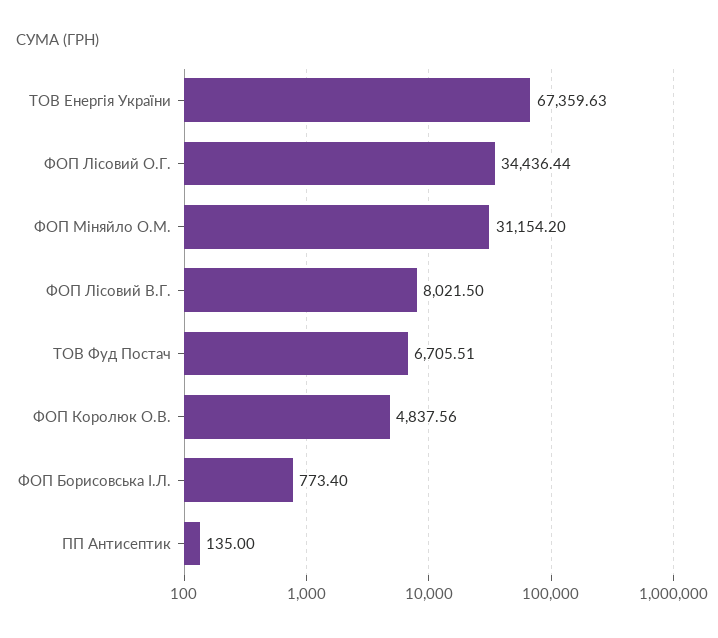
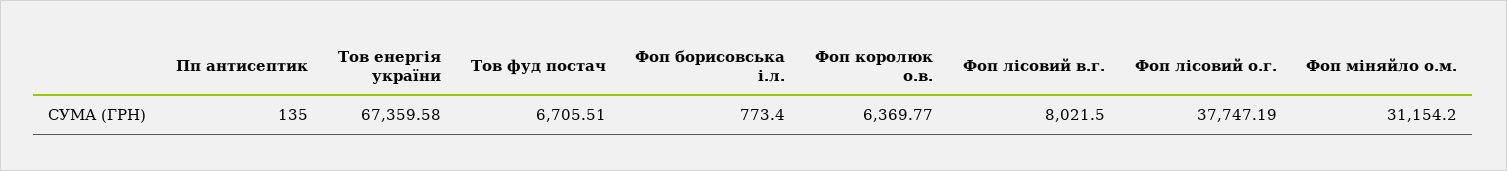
  {
-   "ТОВ Енергія України": 67359.63,
+   "ТОВ Енергія України": 67359.58,
-   "ФОП Лісовий О.Г.": 34436.44,
+   "ФОП Лісовий О.Г.": 37747.19,
    "ФОП Міняйло О.М.": 31154.2,
    "ФОП Лісовий В.Г.": 8021.5,
    "ТОВ Фуд Постач": 6705.51,
-   "ФОП Королюк О.В.": 4837.56,
+   "ФОП Королюк О.В.": 6369.77,
    "ФОП Борисовська І.Л.": 773.4,
    "ПП Антисептик": 135
  }

